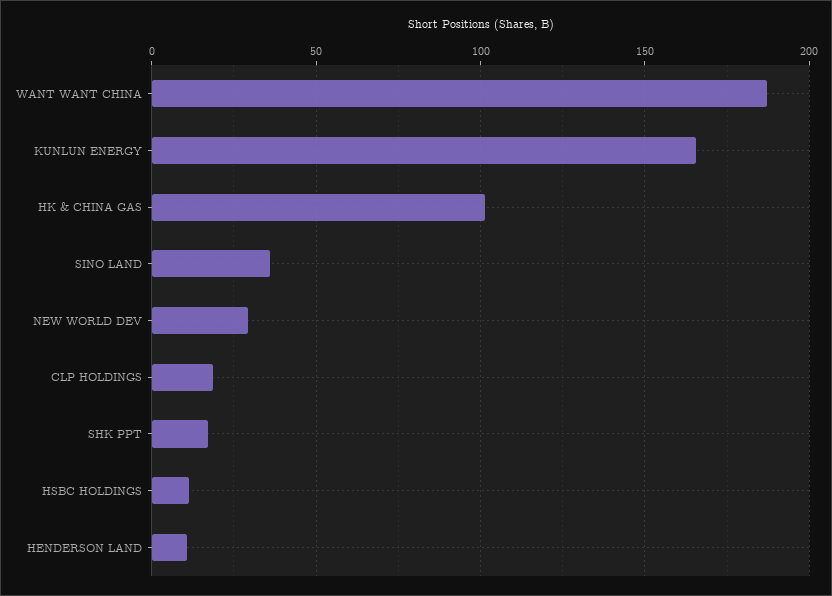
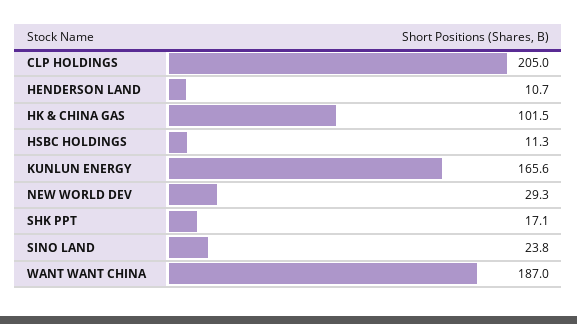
  {
    "WANT WANT CHINA": 187,
    "KUNLUN ENERGY": 165.6,
    "HK & CHINA GAS": 101.5,
-   "SINO LAND": 35,
+   "SINO LAND": 23.8,
    "NEW WORLD DEV": 29.3,
-   "CLP HOLDINGS": 20,
+   "CLP HOLDINGS": 205,
    "SHK PPT": 17.1,
    "HSBC HOLDINGS": 11.3,
    "HENDERSON LAND": 10.7
  }

